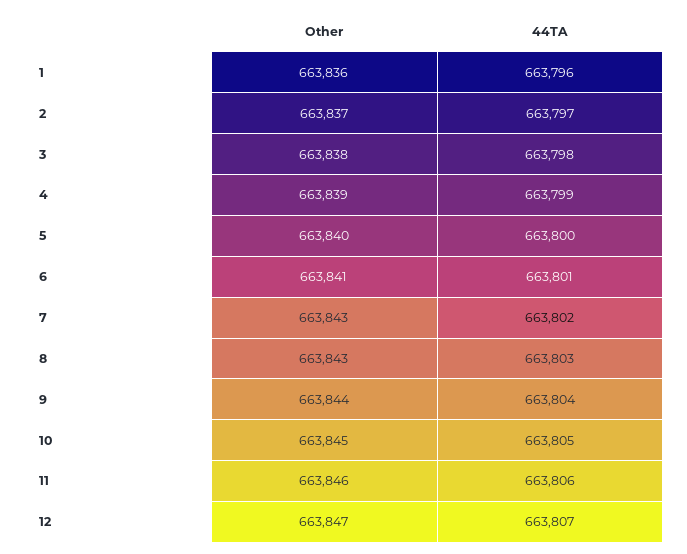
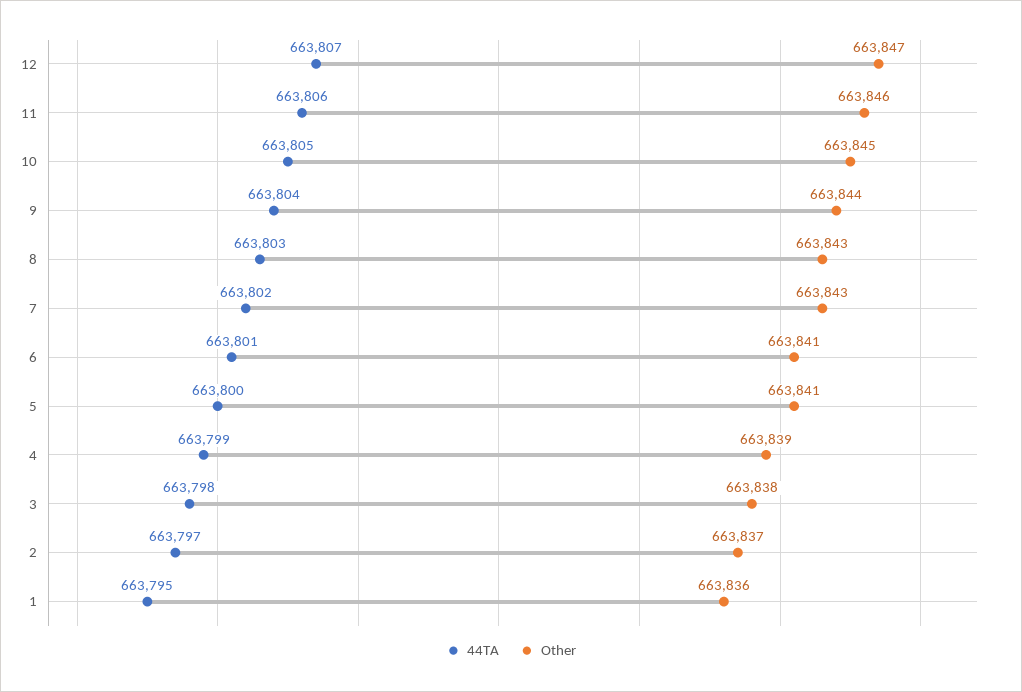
  {
    "Other": {
      "1": 663836,
      "2": 663837,
      "3": 663838,
      "4": 663839,
-     "5": 663840,
+     "5": 663841,
      "6": 663841,
      "7": 663843,
      "8": 663843,
      "9": 663844,
      "10": 663845,
      "11": 663846,
      "12": 663847
    },
    "44TA": {
-     "1": 663796,
+     "1": 663795,
      "2": 663797,
      "3": 663798,
      "4": 663799,
      "5": 663800,
      "6": 663801,
      "7": 663802,
      "8": 663803,
      "9": 663804,
      "10": 663805,
      "11": 663806,
      "12": 663807
    }
  }

